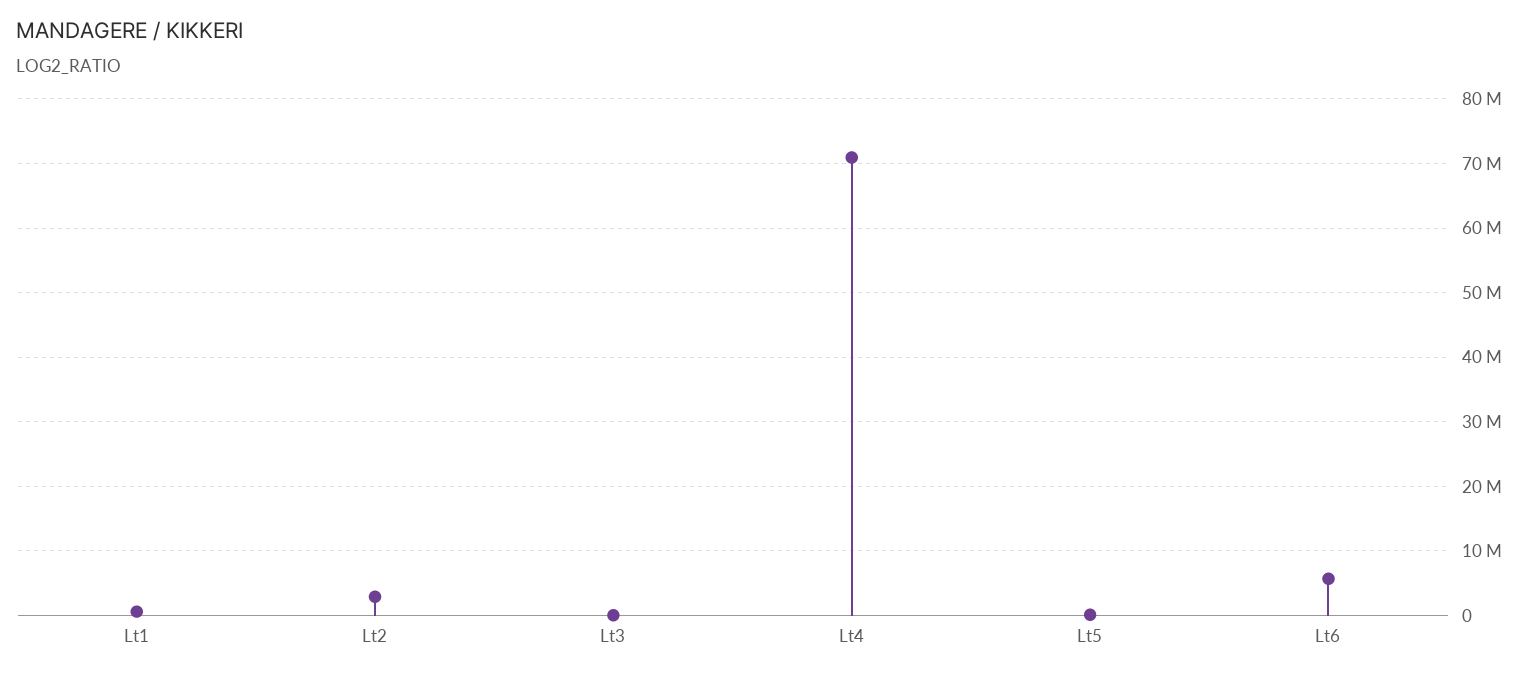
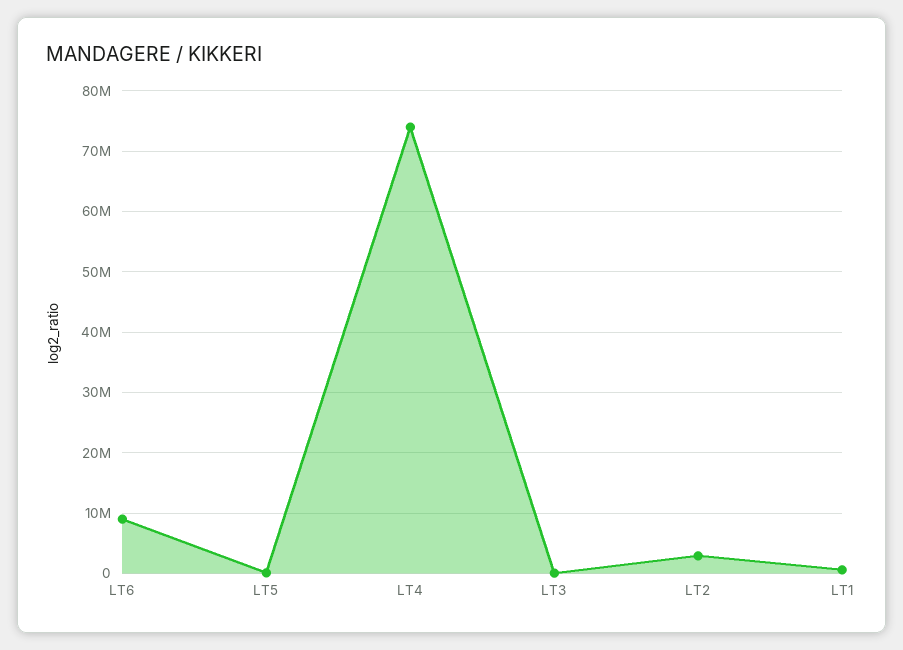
  {
    "Lt1": 1000000,
    "Lt2": 3000000,
    "Lt3": 0,
-   "Lt4": 71000000,
+   "Lt4": 74000000,
    "Lt5": 0,
-   "Lt6": 6000000
+   "Lt6": 9000000
  }

